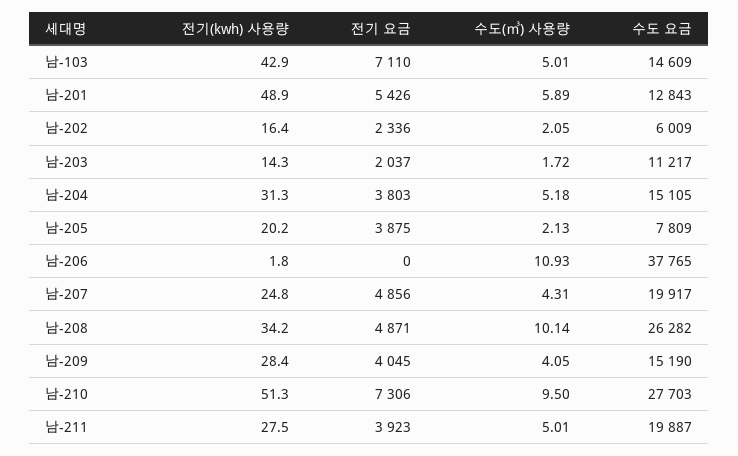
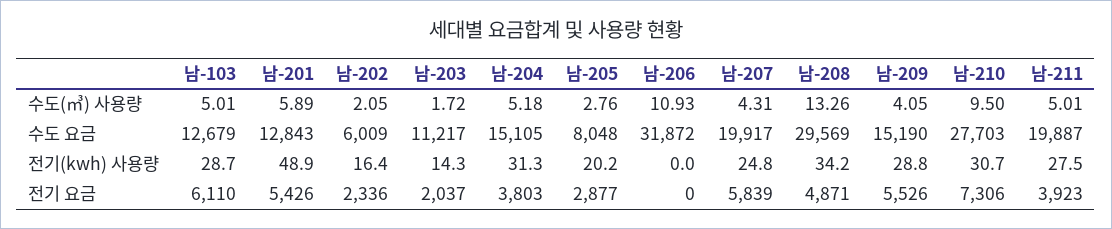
  {
    "전기(kwh) 사용량": {
-     "남-103": 42.9,
+     "남-103": 28.7,
      "남-201": 48.9,
      "남-202": 16.4,
      "남-203": 14.3,
      "남-204": 31.3,
      "남-205": 20.2,
-     "남-206": 1.8,
+     "남-206": 0,
      "남-207": 24.8,
      "남-208": 34.2,
-     "남-209": 28.4,
+     "남-209": 28.8,
-     "남-210": 51.3,
+     "남-210": 30.7,
      "남-211": 27.5
    },
    "전기 요금": {
-     "남-103": 7110,
+     "남-103": 6110,
      "남-201": 5426,
      "남-202": 2336,
      "남-203": 2037,
      "남-204": 3803,
-     "남-205": 3875,
+     "남-205": 2877,
      "남-206": 0,
-     "남-207": 4856,
+     "남-207": 5839,
      "남-208": 4871,
-     "남-209": 4045,
+     "남-209": 5526,
      "남-210": 7306,
      "남-211": 3923
    },
    "수도(㎥) 사용량": {
      "남-103": 5.01,
      "남-201": 5.89,
      "남-202": 2.05,
      "남-203": 1.72,
      "남-204": 5.18,
-     "남-205": 2.13,
+     "남-205": 2.76,
      "남-206": 10.93,
      "남-207": 4.31,
-     "남-208": 10.14,
+     "남-208": 13.26,
      "남-209": 4.05,
      "남-210": 9.5,
      "남-211": 5.01
    },
    "수도 요금": {
-     "남-103": 14609,
+     "남-103": 12679,
      "남-201": 12843,
      "남-202": 6009,
      "남-203": 11217,
      "남-204": 15105,
-     "남-205": 7809,
+     "남-205": 8048,
-     "남-206": 37765,
+     "남-206": 31872,
      "남-207": 19917,
-     "남-208": 26282,
+     "남-208": 29569,
      "남-209": 15190,
      "남-210": 27703,
      "남-211": 19887
    }
  }

